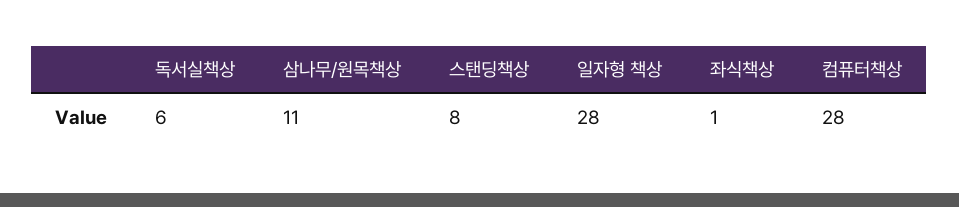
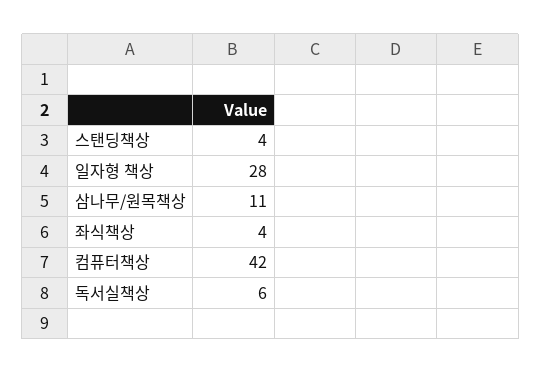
  {
    "독서실책상": 6,
    "삼나무/원목책상": 11,
-   "스탠딩책상": 8,
+   "스탠딩책상": 4,
    "일자형 책상": 28,
-   "좌식책상": 1,
+   "좌식책상": 4,
-   "컴퓨터책상": 28
+   "컴퓨터책상": 42
  }

